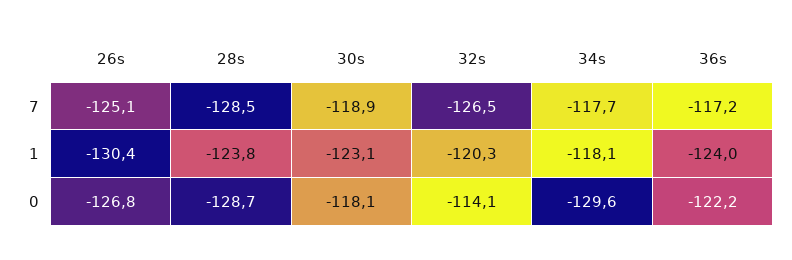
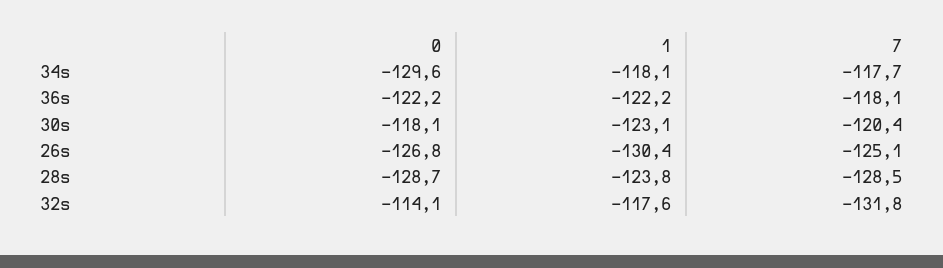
  {
    "26s": {
      "7": -125.1,
      "1": -130.4,
      "0": -126.8
    },
    "28s": {
      "7": -128.5,
      "1": -123.8,
      "0": -128.7
    },
    "30s": {
-     "7": -118.9,
+     "7": -120.4,
      "1": -123.1,
      "0": -118.1
    },
    "32s": {
-     "7": -126.5,
+     "7": -131.8,
-     "1": -120.3,
+     "1": -117.6,
      "0": -114.1
    },
    "34s": {
      "7": -117.7,
      "1": -118.1,
      "0": -129.6
    },
    "36s": {
-     "7": -117.2,
+     "7": -118.1,
-     "1": -124,
+     "1": -122.2,
      "0": -122.2
    }
  }

